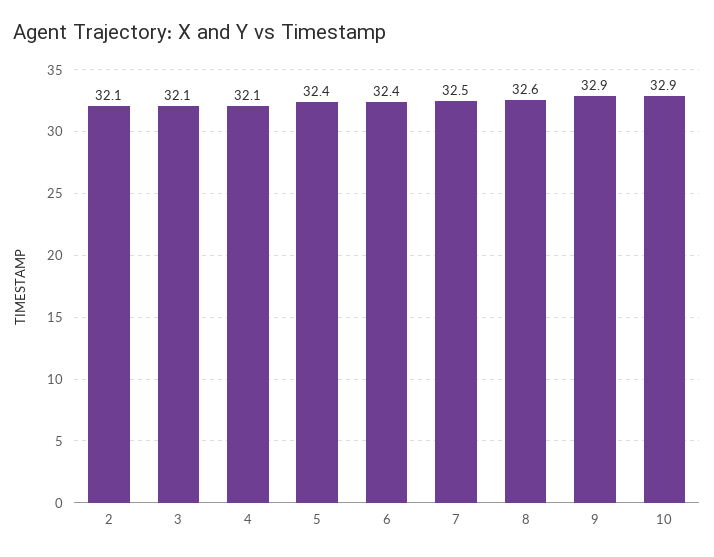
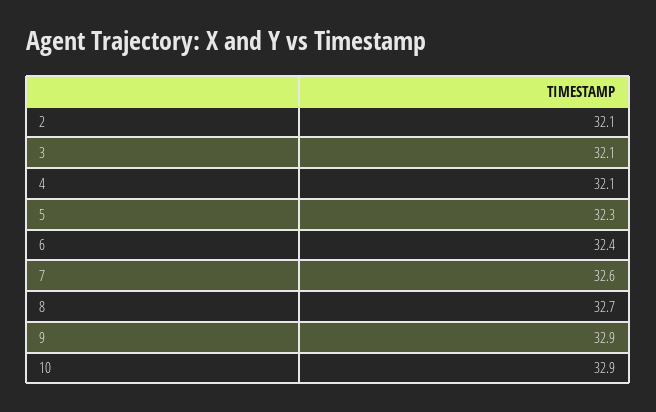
  {
    "2": 32.1,
    "3": 32.1,
    "4": 32.1,
-   "5": 32.4,
+   "5": 32.3,
    "6": 32.4,
-   "7": 32.5,
+   "7": 32.6,
-   "8": 32.6,
+   "8": 32.7,
    "9": 32.9,
    "10": 32.9
  }

